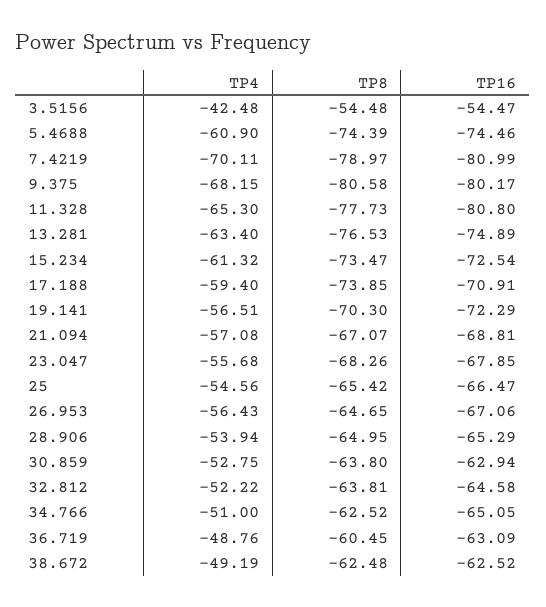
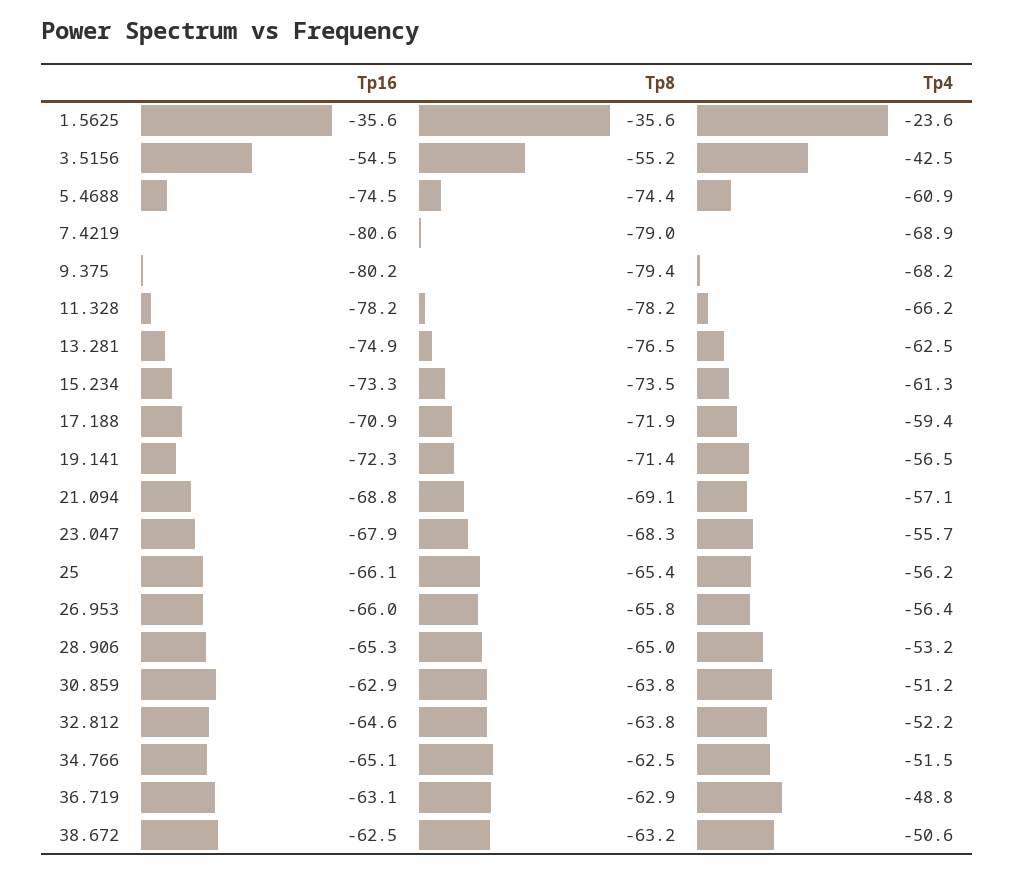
  {
    "TP4": {
      "3.5156": -42.48,
      "5.4688": -60.9,
-     "7.4219": -70.11,
+     "7.4219": -68.9,
      "9.375": -68.15,
-     "11.328": -65.3,
+     "11.328": -66.2,
-     "13.281": -63.4,
+     "13.281": -62.5,
      "15.234": -61.32,
      "17.188": -59.4,
      "19.141": -56.51,
      "21.094": -57.08,
      "23.047": -55.68,
-     "25": -54.56,
+     "25": -56.2,
      "26.953": -56.43,
-     "28.906": -53.94,
+     "28.906": -53.2,
-     "30.859": -52.75,
+     "30.859": -51.2,
      "32.812": -52.22,
-     "34.766": -51,
+     "34.766": -51.5,
      "36.719": -48.76,
-     "38.672": -49.19
+     "38.672": -50.6,
+     "1.5625": -23.6
    },
    "TP8": {
-     "3.5156": -54.48,
+     "3.5156": -55.2,
      "5.4688": -74.39,
      "7.4219": -78.97,
-     "9.375": -80.58,
+     "9.375": -79.4,
-     "11.328": -77.73,
+     "11.328": -78.2,
      "13.281": -76.53,
      "15.234": -73.47,
-     "17.188": -73.85,
+     "17.188": -71.9,
-     "19.141": -70.3,
+     "19.141": -71.4,
-     "21.094": -67.07,
+     "21.094": -69.1,
      "23.047": -68.26,
      "25": -65.42,
-     "26.953": -64.65,
+     "26.953": -65.8,
      "28.906": -64.95,
      "30.859": -63.8,
      "32.812": -63.81,
      "34.766": -62.52,
-     "36.719": -60.45,
+     "36.719": -62.9,
-     "38.672": -62.48
+     "38.672": -63.2,
+     "1.5625": -35.6
    },
    "TP16": {
      "3.5156": -54.47,
      "5.4688": -74.46,
-     "7.4219": -80.99,
+     "7.4219": -80.6,
      "9.375": -80.17,
-     "11.328": -80.8,
+     "11.328": -78.2,
      "13.281": -74.89,
-     "15.234": -72.54,
+     "15.234": -73.3,
      "17.188": -70.91,
      "19.141": -72.29,
      "21.094": -68.81,
      "23.047": -67.85,
-     "25": -66.47,
+     "25": -66.1,
-     "26.953": -67.06,
+     "26.953": -66,
      "28.906": -65.29,
      "30.859": -62.94,
      "32.812": -64.58,
      "34.766": -65.05,
      "36.719": -63.09,
-     "38.672": -62.52
+     "38.672": -62.52,
+     "1.5625": -35.6
    }
  }

